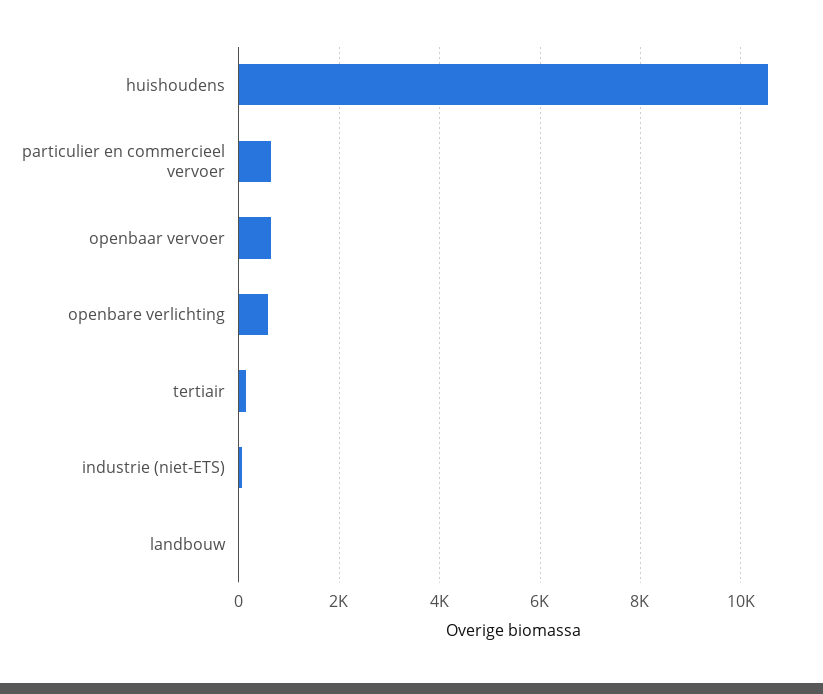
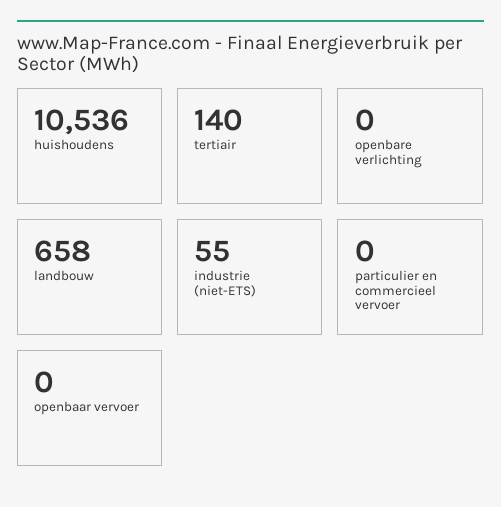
  {
    "huishoudens": 10536,
-   "particulier en commercieel vervoer": 600,
+   "particulier en commercieel vervoer": 0,
-   "openbaar vervoer": 600,
+   "openbaar vervoer": 0,
-   "openbare verlichting": 600,
+   "openbare verlichting": 0,
    "tertiair": 140,
    "industrie (niet-ETS)": 55,
-   "landbouw": 0
+   "landbouw": 658
  }

